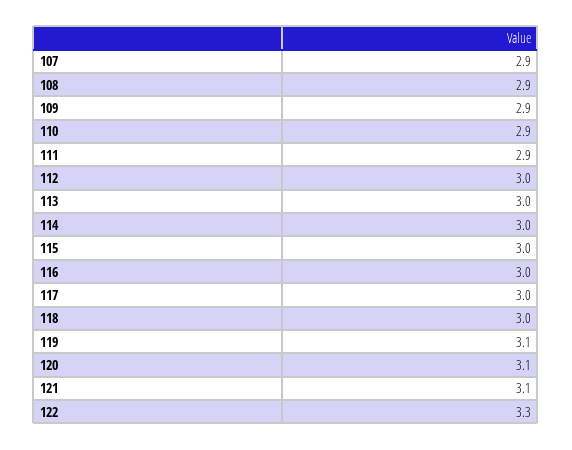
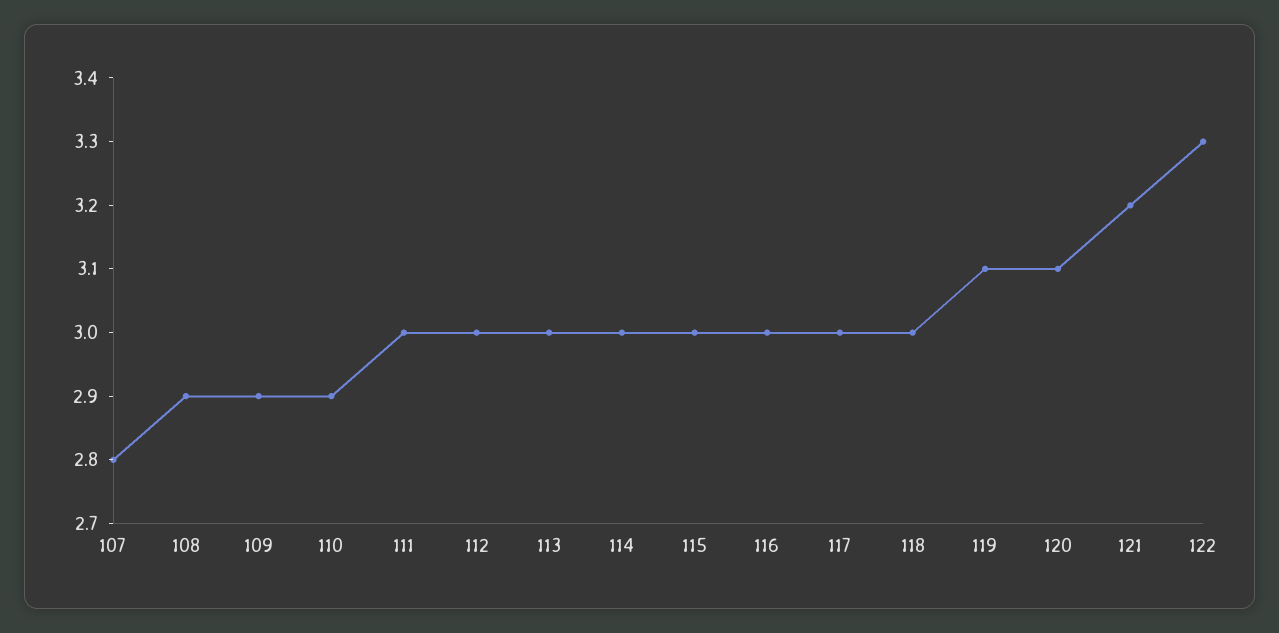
  {
-   "107": 2.9,
+   "107": 2.8,
    "108": 2.9,
    "109": 2.9,
    "110": 2.9,
-   "111": 2.9,
+   "111": 3,
    "112": 3,
    "113": 3,
    "114": 3,
    "115": 3,
    "116": 3,
    "117": 3,
    "118": 3,
    "119": 3.1,
    "120": 3.1,
-   "121": 3.1,
+   "121": 3.2,
    "122": 3.3
  }

